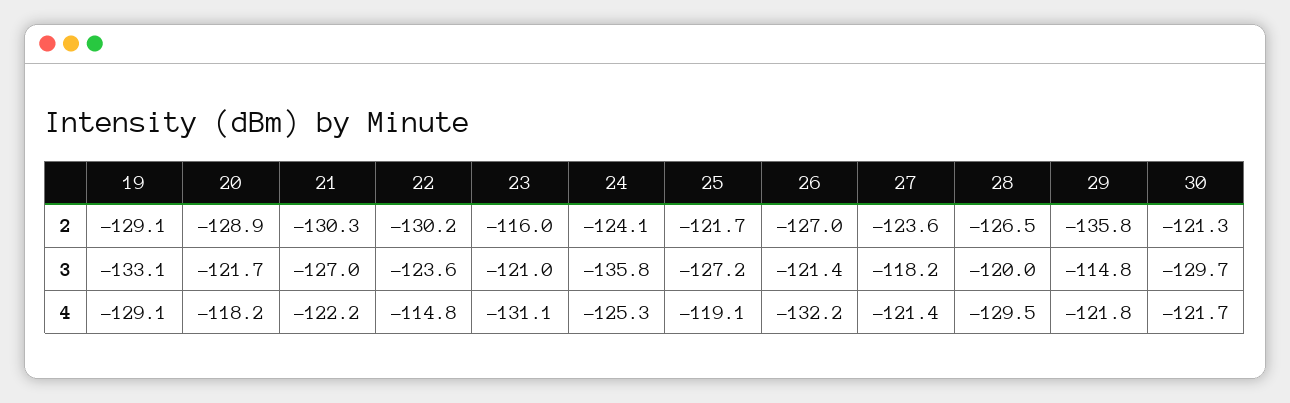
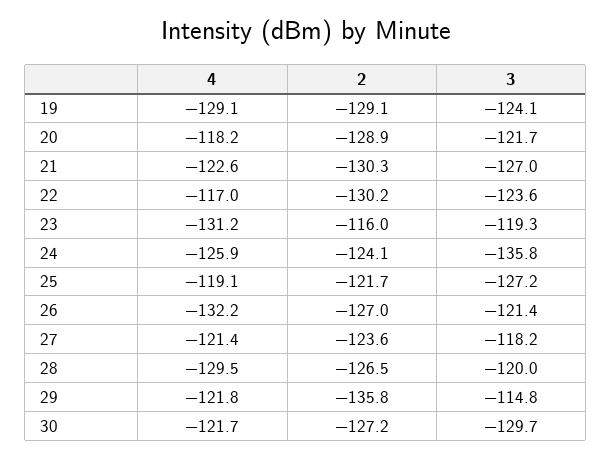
  {
    "19": {
      "2": -129.1,
-     "3": -133.1,
+     "3": -124.1,
      "4": -129.1
    },
    "20": {
      "2": -128.9,
      "3": -121.7,
      "4": -118.2
    },
    "21": {
      "2": -130.3,
      "3": -127,
-     "4": -122.2
+     "4": -122.6
    },
    "22": {
      "2": -130.2,
      "3": -123.6,
-     "4": -114.8
+     "4": -117
    },
    "23": {
      "2": -116,
-     "3": -121,
+     "3": -119.3,
-     "4": -131.1
+     "4": -131.2
    },
    "24": {
      "2": -124.1,
      "3": -135.8,
-     "4": -125.3
+     "4": -125.9
    },
    "25": {
      "2": -121.7,
      "3": -127.2,
      "4": -119.1
    },
    "26": {
      "2": -127,
      "3": -121.4,
      "4": -132.2
    },
    "27": {
      "2": -123.6,
      "3": -118.2,
      "4": -121.4
    },
    "28": {
      "2": -126.5,
      "3": -120,
      "4": -129.5
    },
    "29": {
      "2": -135.8,
      "3": -114.8,
      "4": -121.8
    },
    "30": {
-     "2": -121.3,
+     "2": -127.2,
      "3": -129.7,
      "4": -121.7
    }
  }

